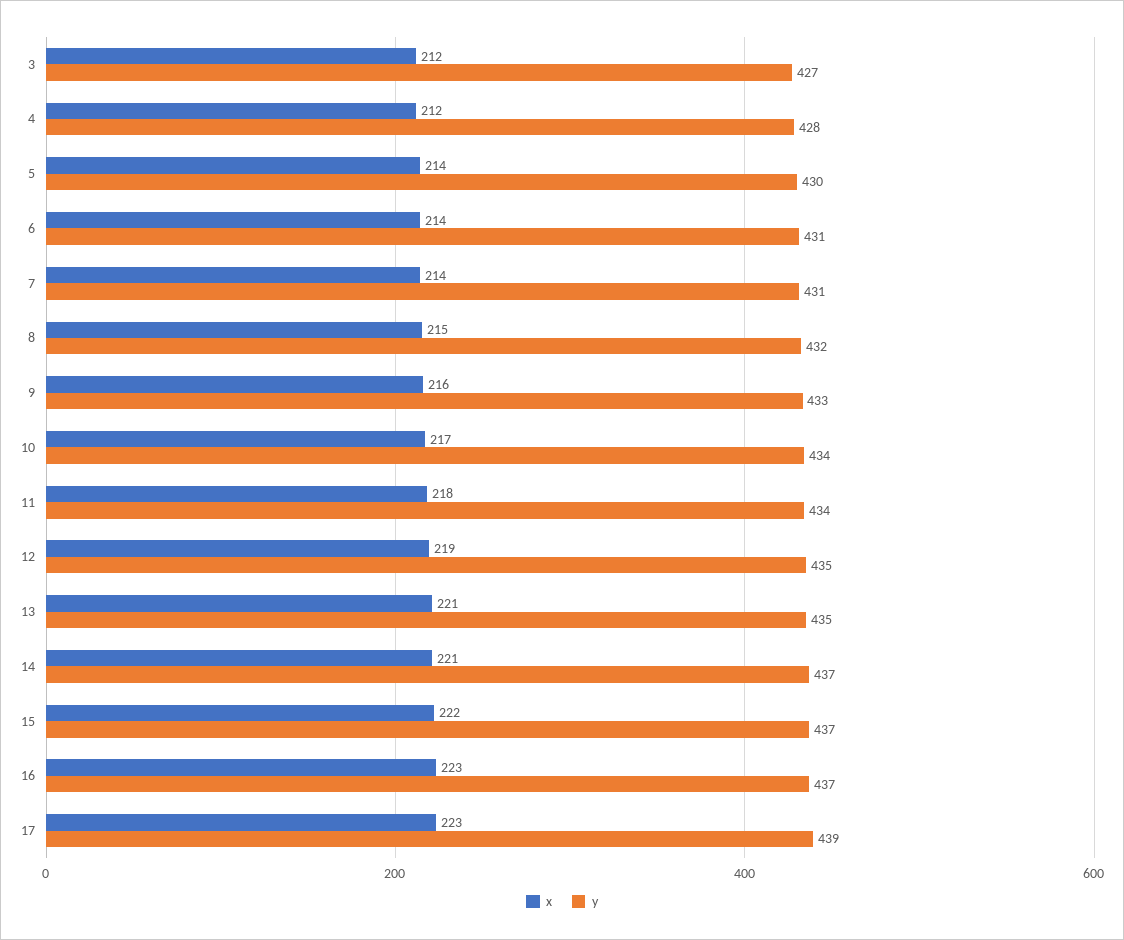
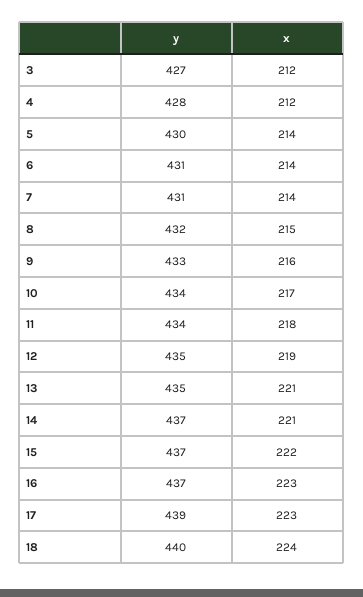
  {
    "x": {
      "3": 212,
      "4": 212,
      "5": 214,
      "6": 214,
      "7": 214,
      "8": 215,
      "9": 216,
      "10": 217,
      "11": 218,
      "12": 219,
      "13": 221,
      "14": 221,
      "15": 222,
      "16": 223,
-     "17": 223
+     "17": 223,
+     "18": 224
    },
    "y": {
      "3": 427,
      "4": 428,
      "5": 430,
      "6": 431,
      "7": 431,
      "8": 432,
      "9": 433,
      "10": 434,
      "11": 434,
      "12": 435,
      "13": 435,
      "14": 437,
      "15": 437,
      "16": 437,
-     "17": 439
+     "17": 439,
+     "18": 440
    }
  }

